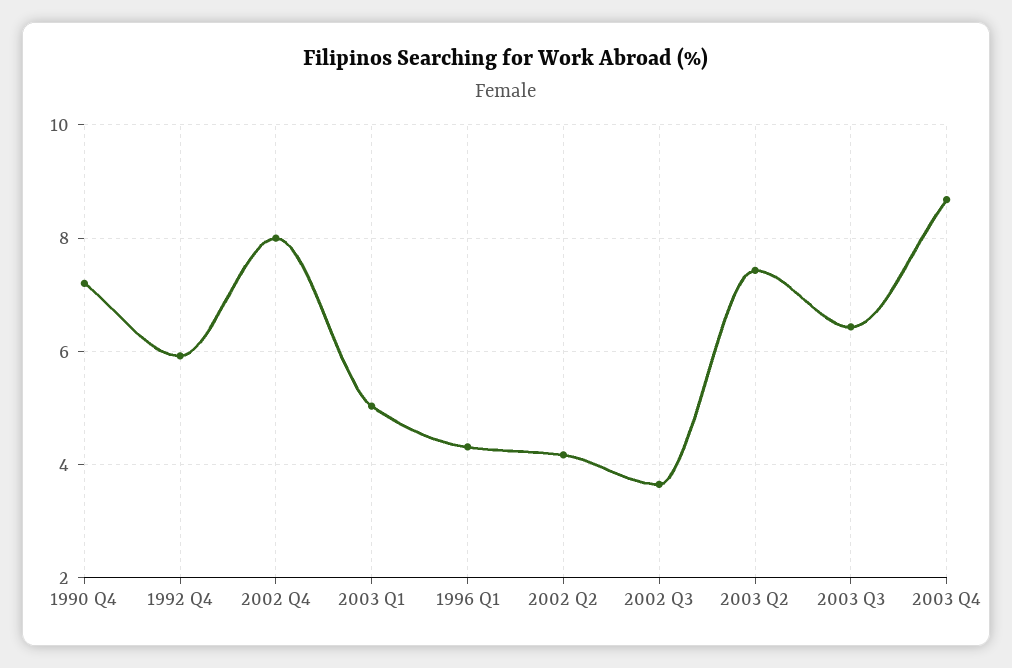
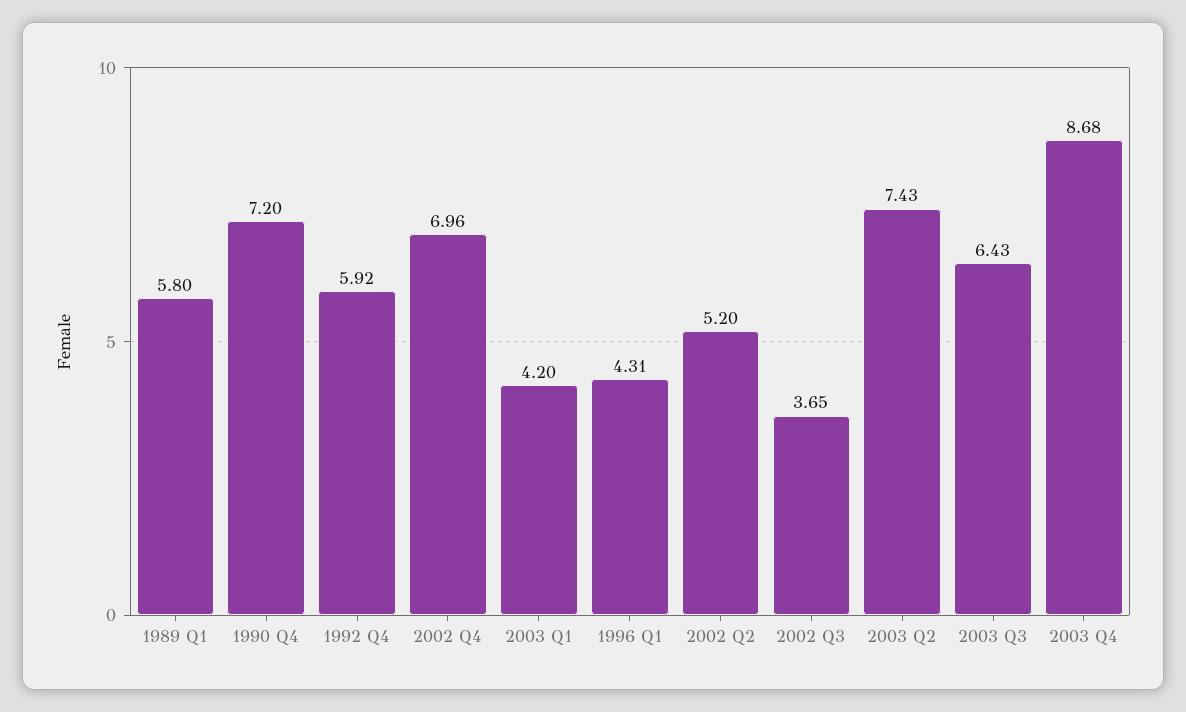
  {
    "1990 Q4": 7.2,
    "1992 Q4": 5.92,
-   "2002 Q4": 8,
+   "2002 Q4": 6.96,
-   "2003 Q1": 5,
+   "2003 Q1": 4.2,
    "1996 Q1": 4.31,
-   "2002 Q2": 4.2,
+   "2002 Q2": 5.2,
    "2002 Q3": 3.65,
    "2003 Q2": 7.43,
    "2003 Q3": 6.43,
-   "2003 Q4": 8.68
+   "2003 Q4": 8.68,
+   "1989 Q1": 5.8
  }

